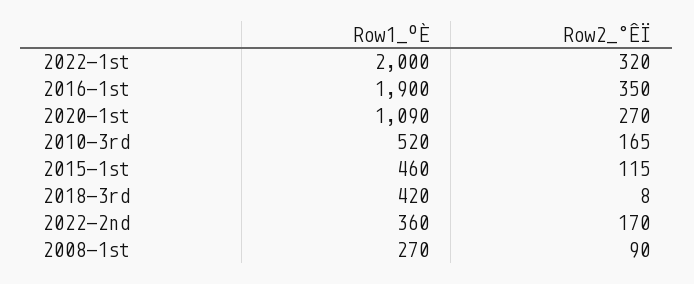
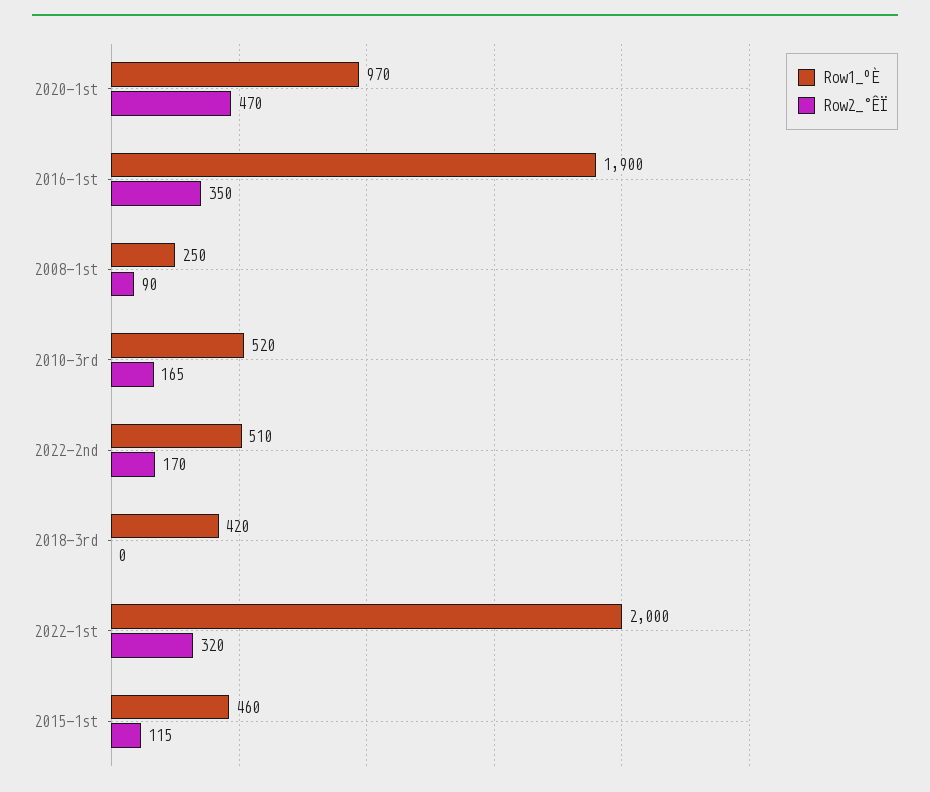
  {
    "Row1_ºÈ": {
      "2022-1st": 2000,
      "2016-1st": 1900,
-     "2020-1st": 1090,
+     "2020-1st": 970,
      "2010-3rd": 520,
      "2015-1st": 460,
      "2018-3rd": 420,
-     "2022-2nd": 360,
+     "2022-2nd": 510,
-     "2008-1st": 270
+     "2008-1st": 250
    },
    "Row2_°ÊÏ": {
      "2022-1st": 320,
      "2016-1st": 350,
-     "2020-1st": 270,
+     "2020-1st": 470,
      "2010-3rd": 165,
      "2015-1st": 115,
-     "2018-3rd": 8,
+     "2018-3rd": 0,
      "2022-2nd": 170,
      "2008-1st": 90
    }
  }

